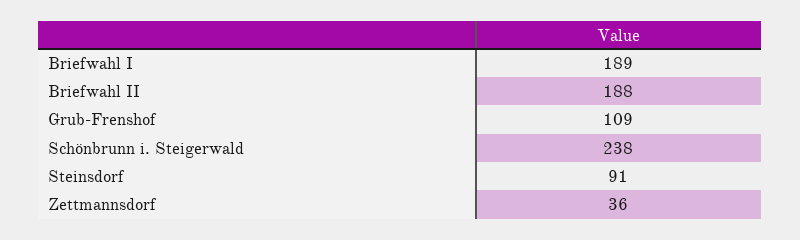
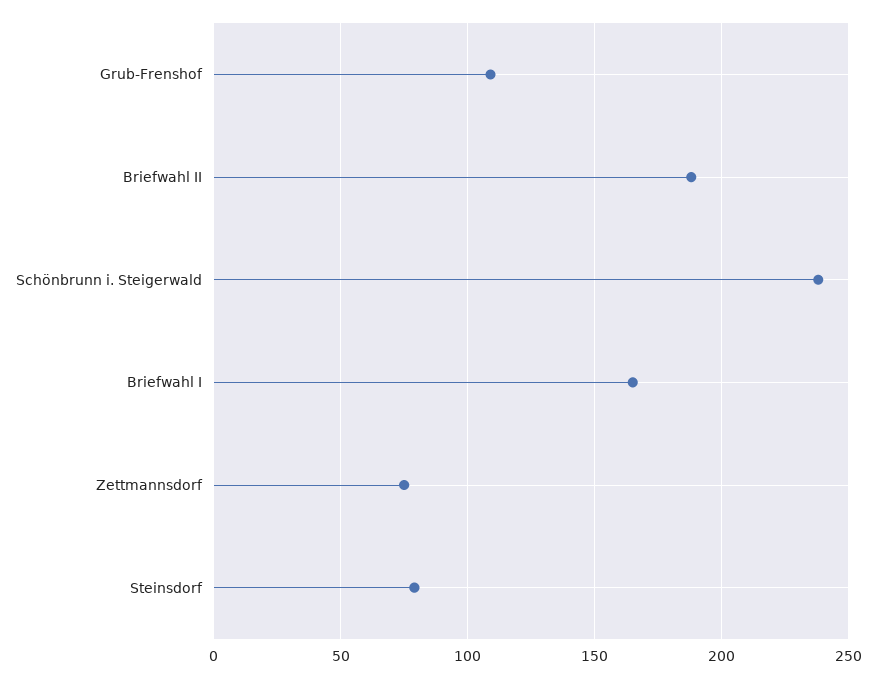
  {
-   "Briefwahl I": 189,
+   "Briefwahl I": 165,
    "Briefwahl II": 188,
    "Grub-Frenshof": 109,
    "Schönbrunn i. Steigerwald": 238,
-   "Steinsdorf": 91,
+   "Steinsdorf": 80,
-   "Zettmannsdorf": 36
+   "Zettmannsdorf": 75
  }

